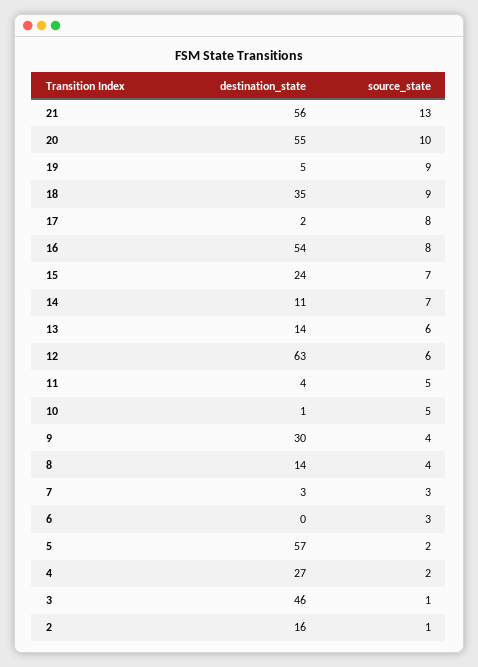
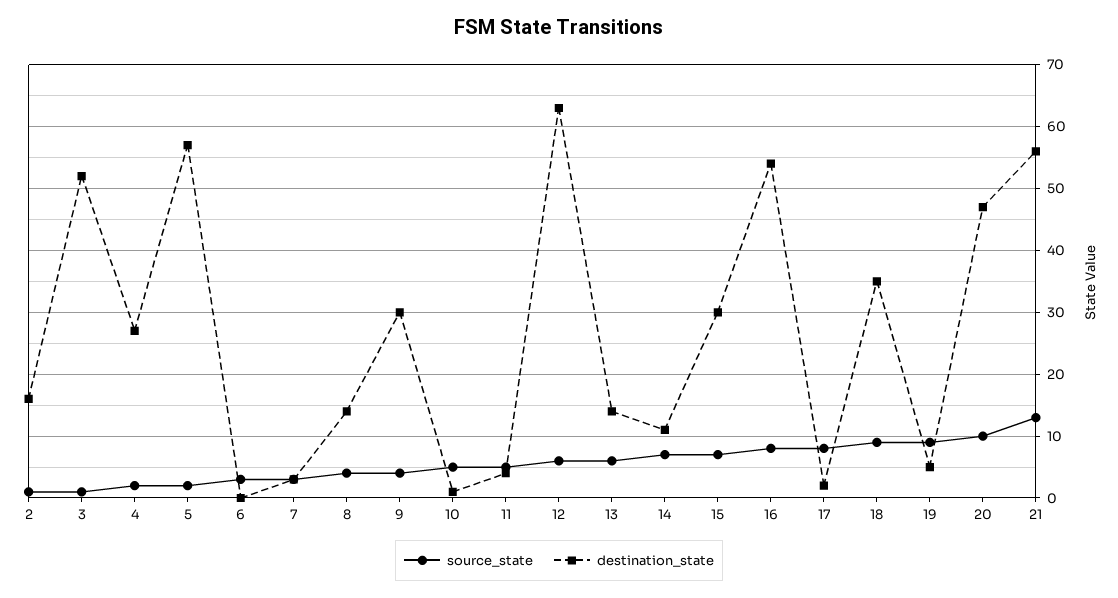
  {
    "destination_state": {
      "21": 56,
-     "20": 55,
+     "20": 47,
      "19": 5,
      "18": 35,
      "17": 2,
      "16": 54,
-     "15": 24,
+     "15": 30,
      "14": 11,
      "13": 14,
      "12": 63,
      "11": 4,
      "10": 1,
      "9": 30,
      "8": 14,
      "7": 3,
      "6": 0,
      "5": 57,
      "4": 27,
-     "3": 46,
+     "3": 52,
      "2": 16
    },
    "source_state": {
      "21": 13,
      "20": 10,
      "19": 9,
      "18": 9,
      "17": 8,
      "16": 8,
      "15": 7,
      "14": 7,
      "13": 6,
      "12": 6,
      "11": 5,
      "10": 5,
      "9": 4,
      "8": 4,
      "7": 3,
      "6": 3,
      "5": 2,
      "4": 2,
      "3": 1,
      "2": 1
    }
  }

